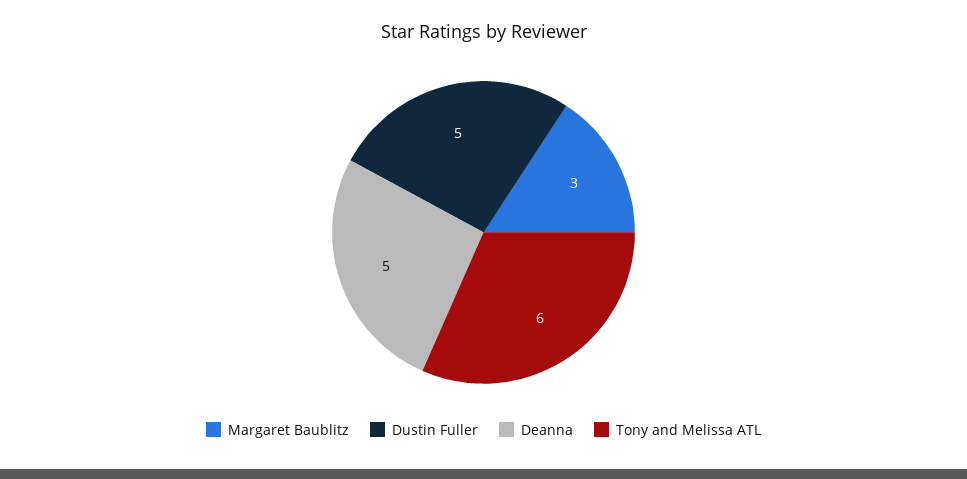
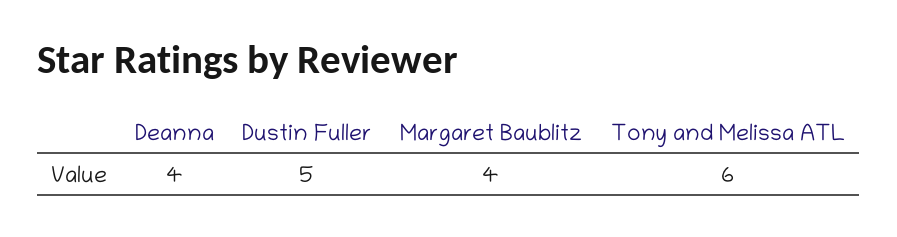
  {
-   "Margaret Baublitz": 3,
+   "Margaret Baublitz": 4,
    "Dustin Fuller": 5,
-   "Deanna": 5,
+   "Deanna": 4,
    "Tony and Melissa ATL": 6
  }

